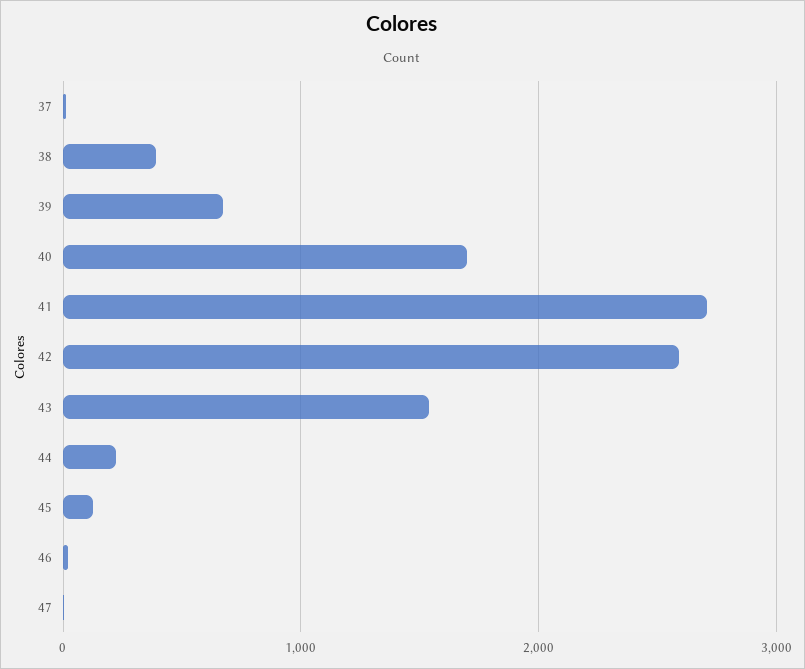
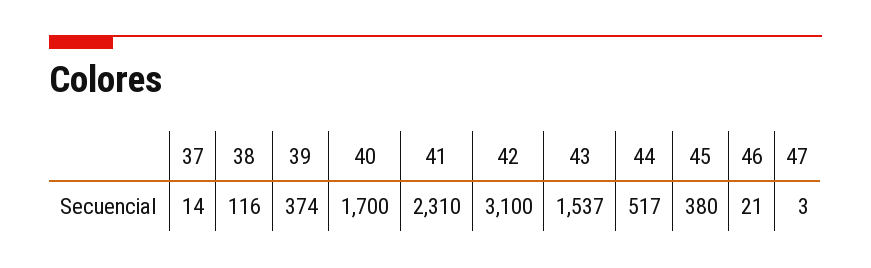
  {
    "37": 14,
-   "38": 400,
+   "38": 116,
-   "39": 700,
+   "39": 374,
    "40": 1700,
-   "41": 2700,
+   "41": 2310,
-   "42": 2600,
+   "42": 3100,
    "43": 1537,
-   "44": 200,
+   "44": 517,
-   "45": 100,
+   "45": 380,
    "46": 21,
    "47": 3
  }

